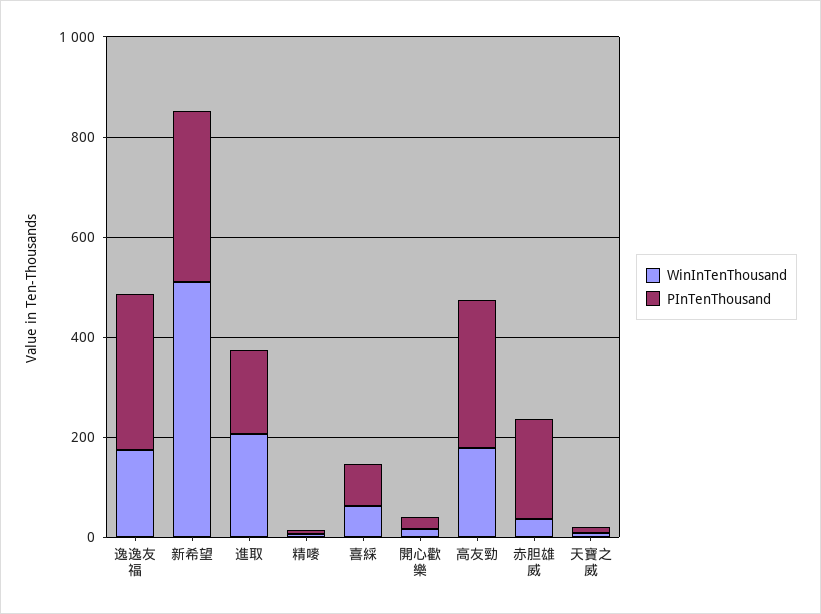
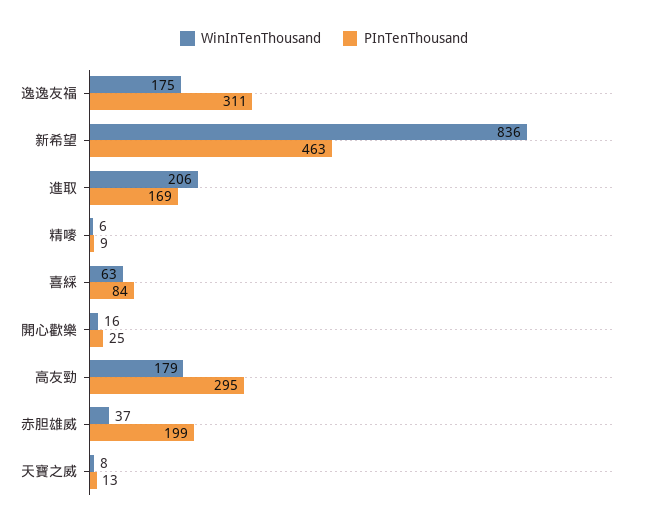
  {
    "WinInTenThousand": {
      "逸逸友福": 175,
-     "新希望": 500,
+     "新希望": 836,
      "進取": 206,
      "精嘜": 6,
      "喜綵": 63,
      "開心歡樂": 16,
      "高友勁": 179,
      "赤胆雄威": 37,
      "天寶之威": 8
    },
    "PInTenThousand": {
      "逸逸友福": 311,
-     "新希望": 350,
+     "新希望": 463,
      "進取": 169,
      "精嘜": 9,
      "喜綵": 84,
      "開心歡樂": 25,
      "高友勁": 295,
      "赤胆雄威": 199,
      "天寶之威": 13
    }
  }

